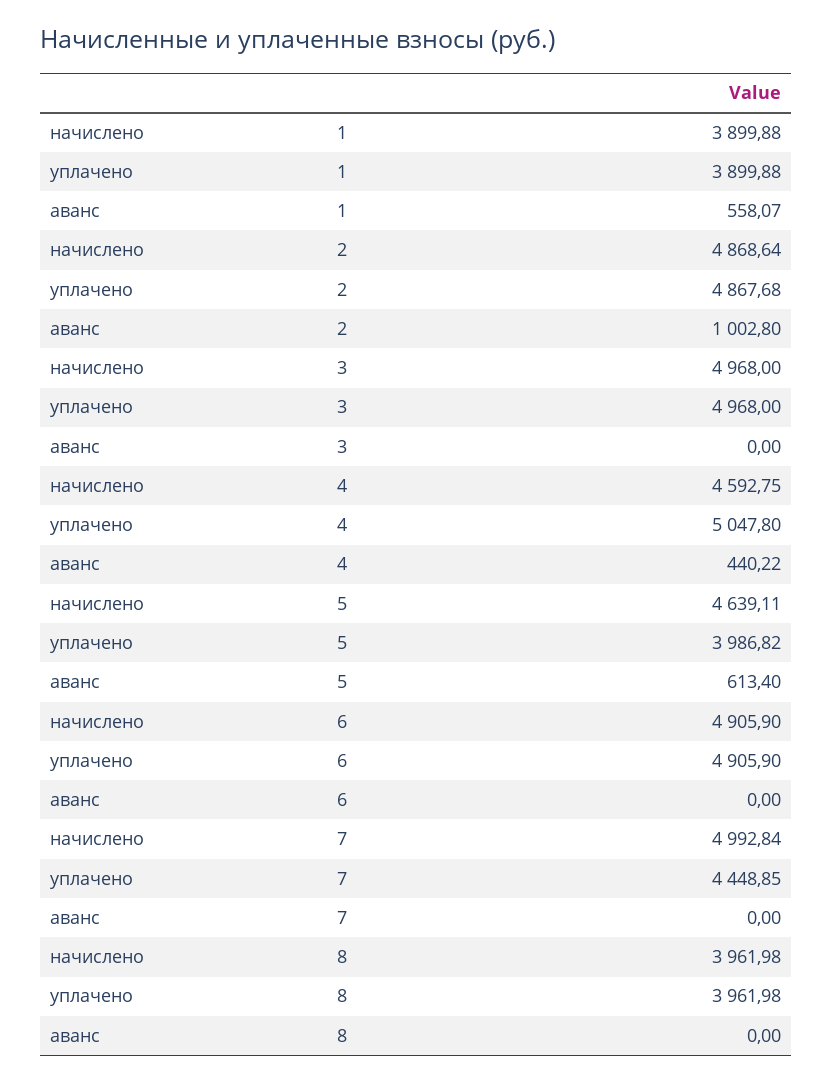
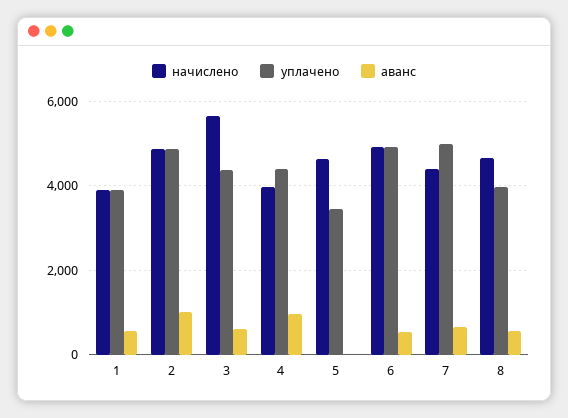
  {
    "начислено": {
      "1": 3899.88,
      "2": 4868.64,
-     "3": 4968,
+     "3": 5600,
-     "4": 4592.75,
+     "4": 4000,
      "5": 4639.11,
      "6": 4905.9,
-     "7": 4992.84,
+     "7": 4400,
-     "8": 3961.98
+     "8": 4600
    },
    "уплачено": {
      "1": 3899.88,
      "2": 4867.68,
-     "3": 4968,
+     "3": 4400,
-     "4": 5047.8,
+     "4": 4400,
-     "5": 3986.82,
+     "5": 3400,
      "6": 4905.9,
-     "7": 4448.85,
+     "7": 5000,
      "8": 3961.98
    },
    "аванс": {
      "1": 558.07,
      "2": 1002.8,
-     "3": 0,
+     "3": 600,
-     "4": 440.22,
+     "4": 1000,
-     "5": 613.4,
+     "5": 0,
-     "6": 0,
+     "6": 600,
-     "7": 0,
+     "7": 600,
-     "8": 0
+     "8": 600
    }
  }

